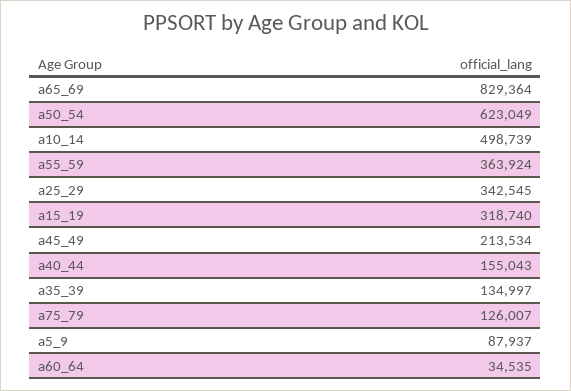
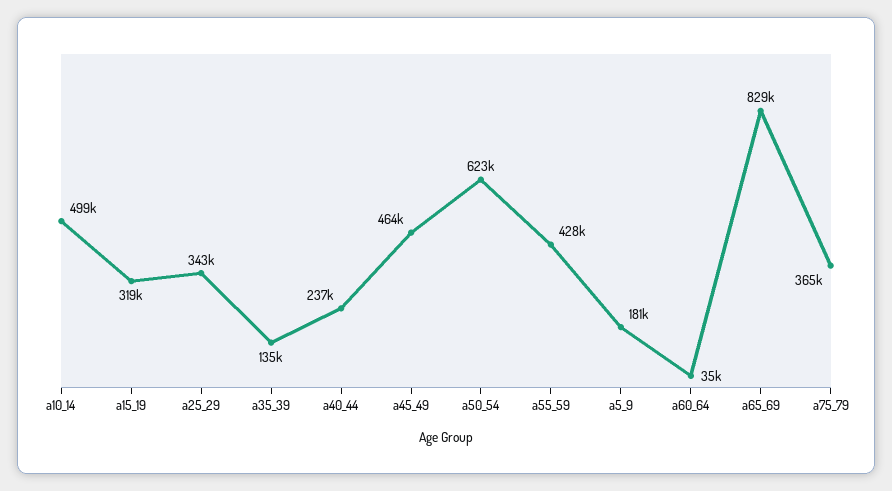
  {
    "a65_69": 829364,
    "a50_54": 623049,
    "a10_14": 498739,
-   "a55_59": 363924,
+   "a55_59": 428000,
    "a25_29": 342545,
    "a15_19": 318740,
-   "a45_49": 213534,
+   "a45_49": 464000,
-   "a40_44": 155043,
+   "a40_44": 237000,
    "a35_39": 134997,
-   "a75_79": 126007,
+   "a75_79": 365000,
-   "a5_9": 87937,
+   "a5_9": 181000,
    "a60_64": 34535
  }

